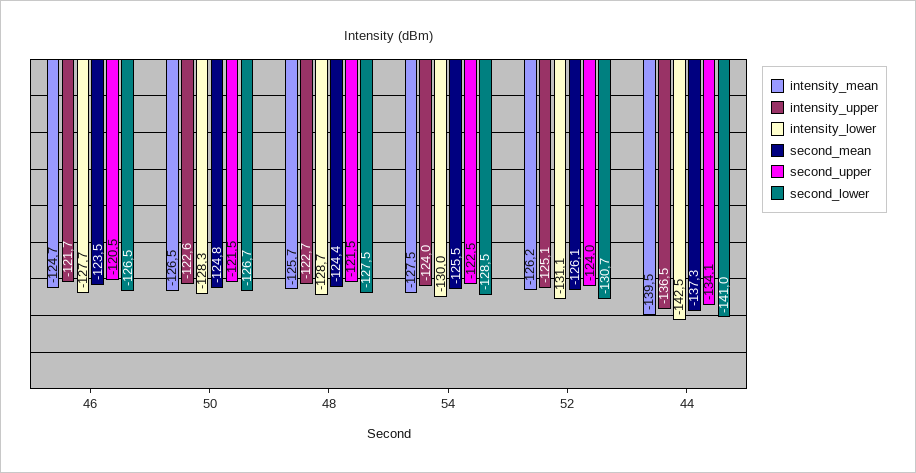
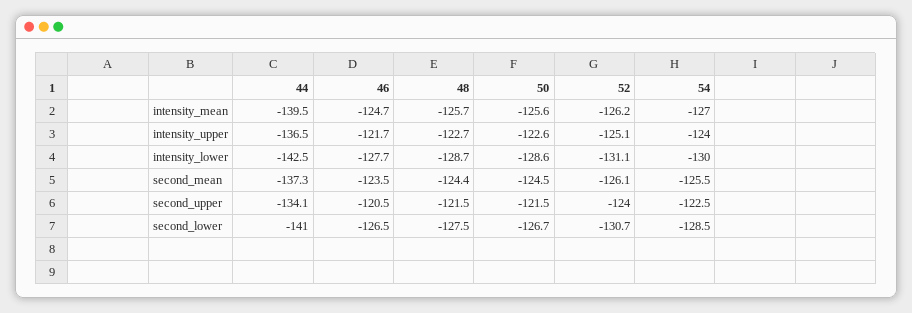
  {
    "intensity_mean": {
      "46": -124.7,
-     "50": -126.5,
+     "50": -125.6,
      "48": -125.7,
-     "54": -127.5,
+     "54": -127,
      "52": -126.2,
      "44": -139.5
    },
    "intensity_upper": {
      "46": -121.7,
      "50": -122.6,
      "48": -122.7,
      "54": -124,
      "52": -125.1,
      "44": -136.5
    },
    "intensity_lower": {
      "46": -127.7,
-     "50": -128.3,
+     "50": -128.6,
      "48": -128.7,
      "54": -130,
      "52": -131.1,
      "44": -142.5
    },
    "second_mean": {
      "46": -123.5,
-     "50": -124.8,
+     "50": -124.5,
      "48": -124.4,
      "54": -125.5,
      "52": -126.1,
      "44": -137.3
    },
    "second_upper": {
      "46": -120.5,
      "50": -121.5,
      "48": -121.5,
      "54": -122.5,
      "52": -124,
      "44": -134.1
    },
    "second_lower": {
      "46": -126.5,
      "50": -126.7,
      "48": -127.5,
      "54": -128.5,
      "52": -130.7,
      "44": -141
    }
  }

